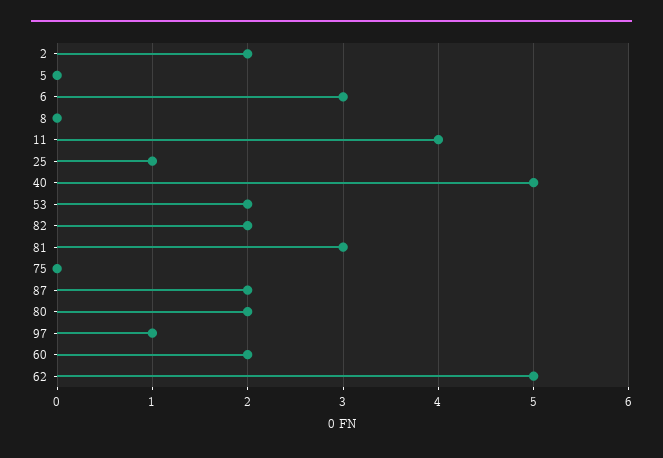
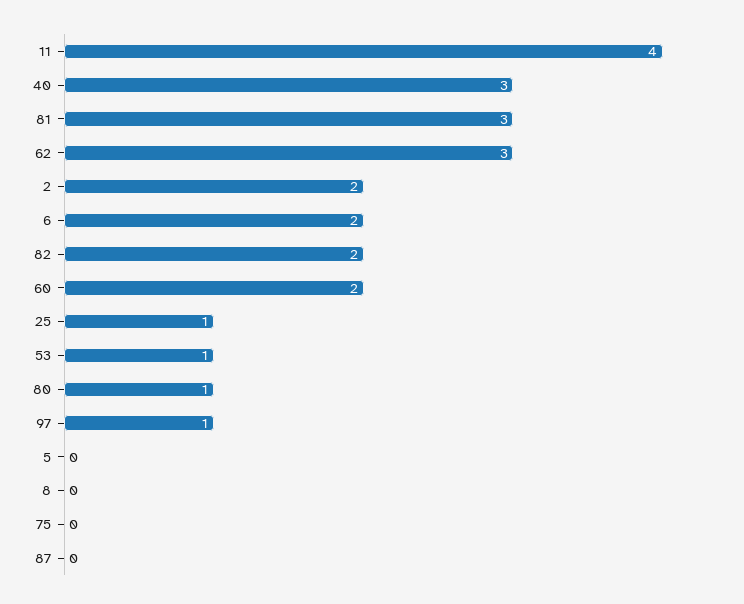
  {
    "2": 2,
    "5": 0,
-   "6": 3,
+   "6": 2,
    "8": 0,
    "11": 4,
    "25": 1,
-   "40": 5,
+   "40": 3,
-   "53": 2,
+   "53": 1,
    "82": 2,
    "81": 3,
    "75": 0,
-   "87": 2,
+   "87": 0,
-   "80": 2,
+   "80": 1,
    "97": 1,
    "60": 2,
-   "62": 5
+   "62": 3
  }

